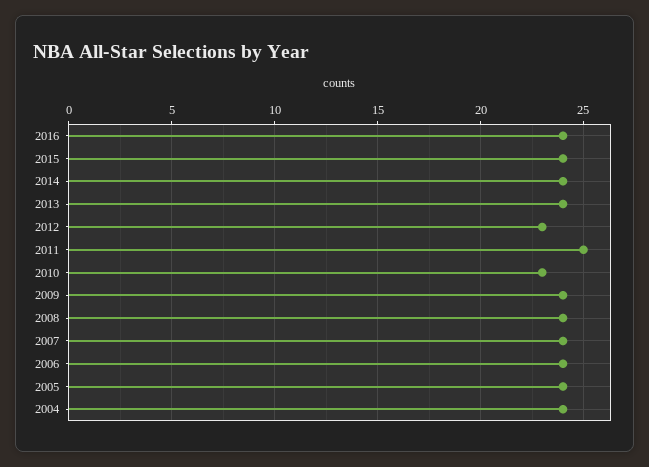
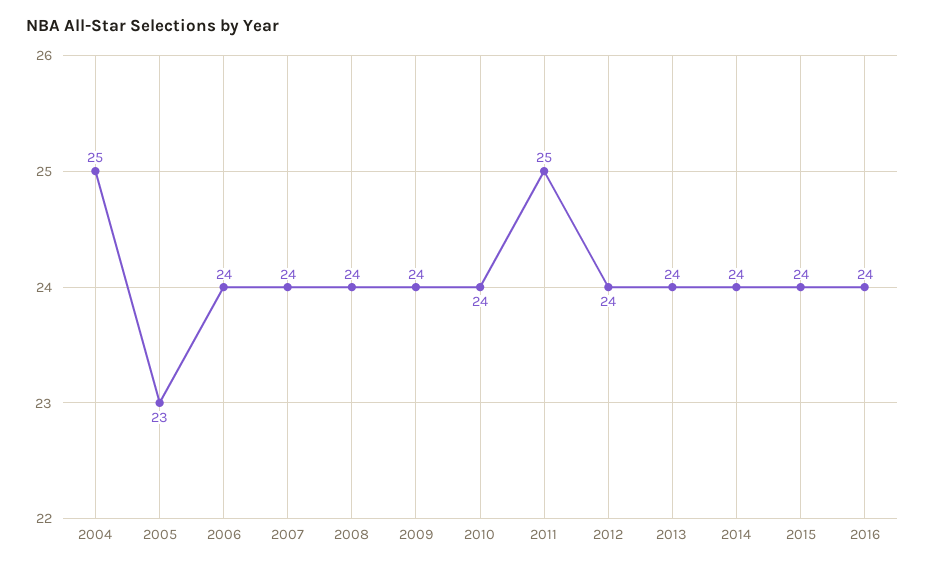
  {
    "2016": 24,
    "2015": 24,
    "2014": 24,
    "2013": 24,
-   "2012": 23,
+   "2012": 24,
    "2011": 25,
-   "2010": 23,
+   "2010": 24,
    "2009": 24,
    "2008": 24,
    "2007": 24,
    "2006": 24,
-   "2005": 24,
+   "2005": 23,
-   "2004": 24
+   "2004": 25
  }

